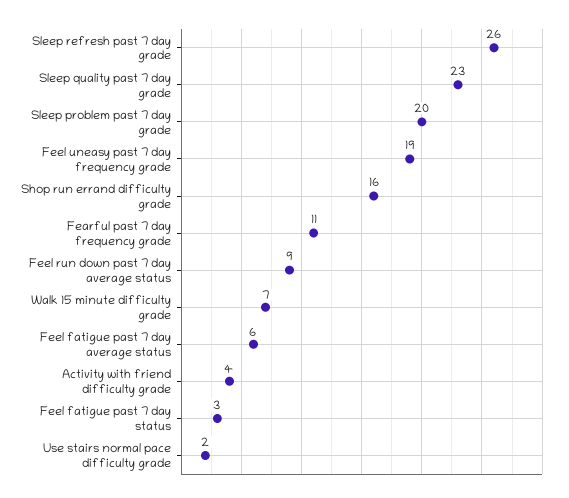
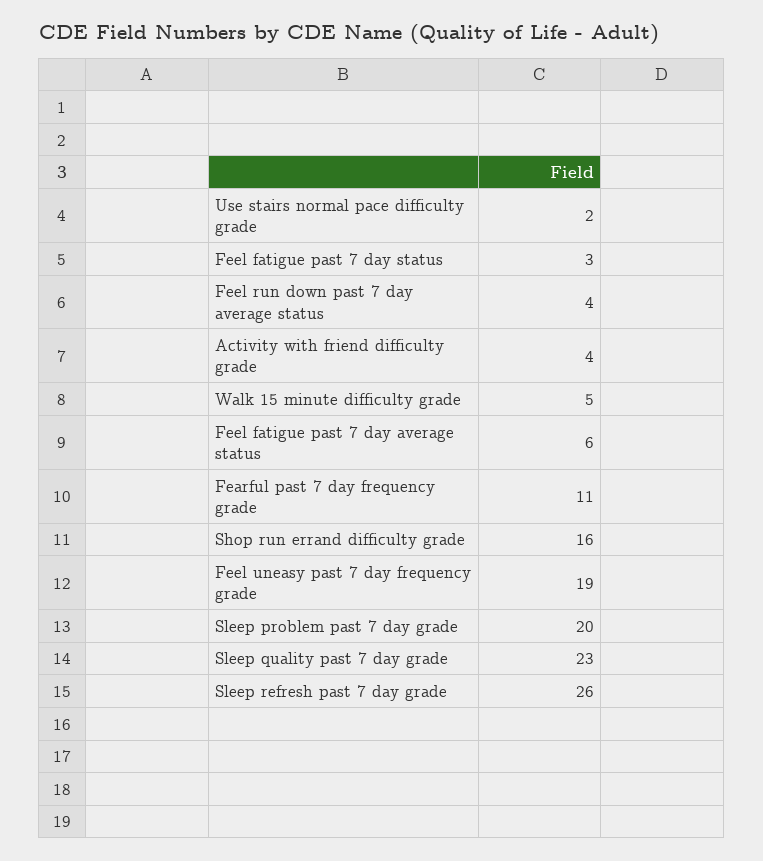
  {
    "Sleep refresh past 7 day grade": 26,
    "Sleep quality past 7 day grade": 23,
    "Sleep problem past 7 day grade": 20,
    "Feel uneasy past 7 day frequency grade": 19,
    "Shop run errand difficulty grade": 16,
    "Fearful past 7 day frequency grade": 11,
-   "Feel run down past 7 day average status": 9,
+   "Feel run down past 7 day average status": 4,
-   "Walk 15 minute difficulty grade": 7,
+   "Walk 15 minute difficulty grade": 5,
    "Feel fatigue past 7 day average status": 6,
    "Activity with friend difficulty grade": 4,
    "Feel fatigue past 7 day status": 3,
    "Use stairs normal pace difficulty grade": 2
  }

